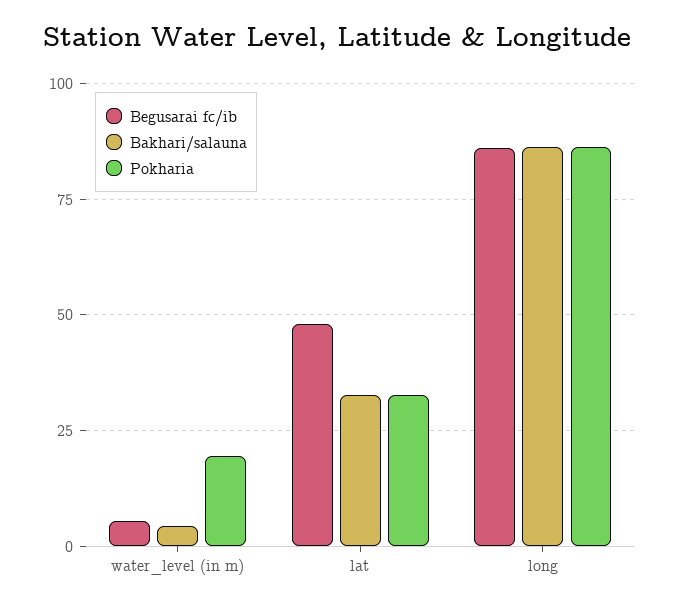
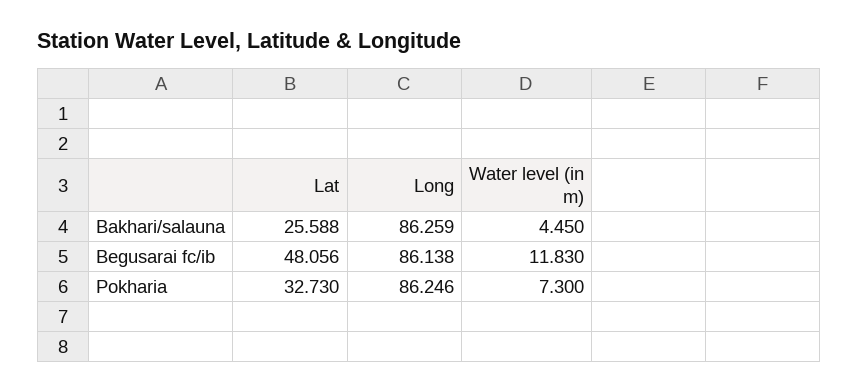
  {
    "Begusarai fc/ib": {
-     "water_level (in m)": 5,
+     "water_level (in m)": 11.83,
      "lat": 48.056,
      "long": 86.138
    },
    "Bakhari/salauna": {
      "water_level (in m)": 4.45,
-     "lat": 32.5,
+     "lat": 25.588,
      "long": 86.259
    },
    "Pokharia": {
-     "water_level (in m)": 20,
+     "water_level (in m)": 7.3,
      "lat": 32.73,
      "long": 86.246
    }
  }

